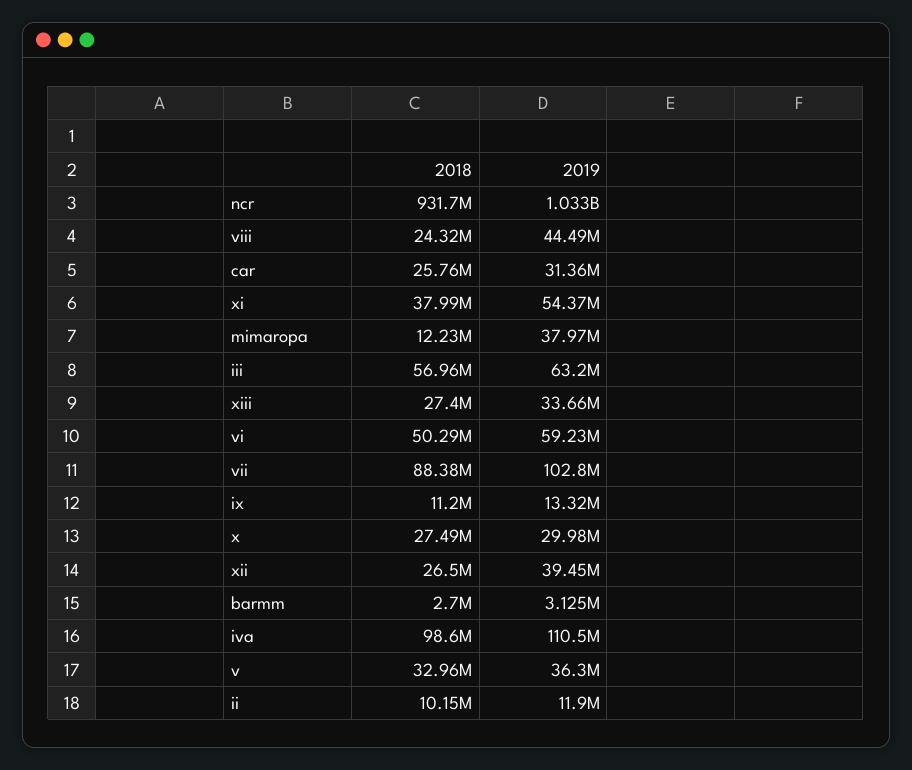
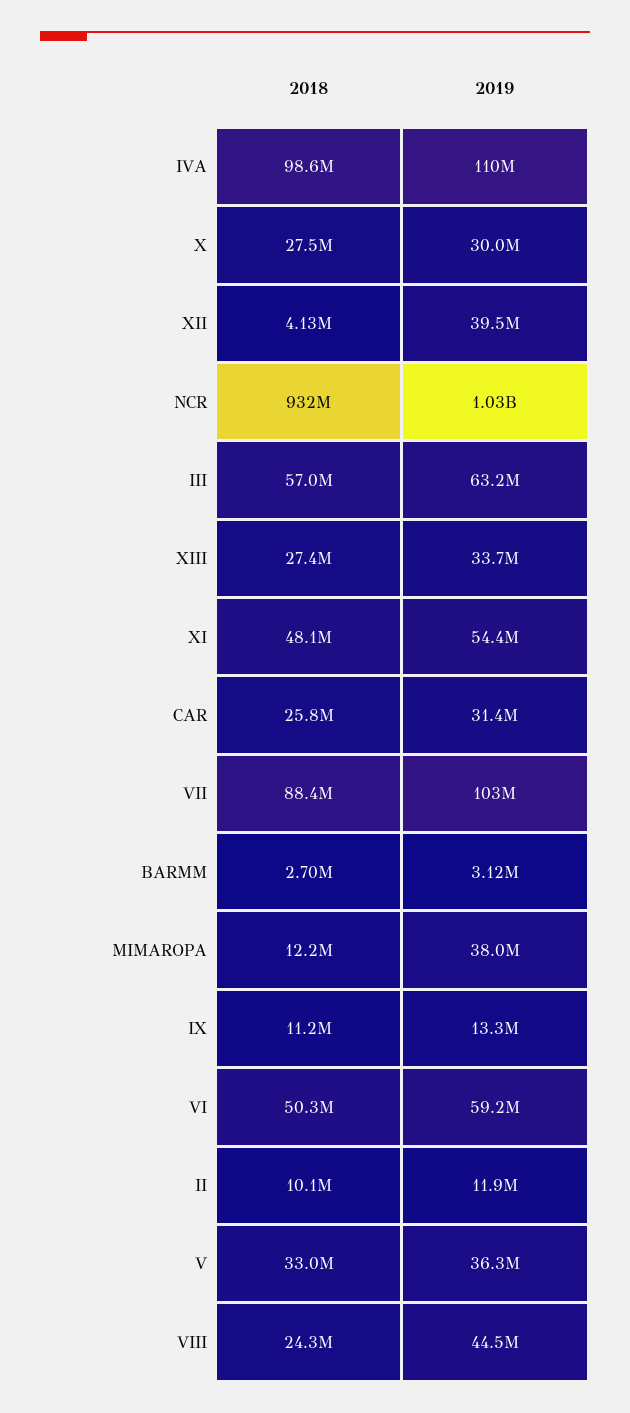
  {
    "2018": {
      "ncr": 931700000,
      "viii": 24320000,
      "car": 25760000,
-     "xi": 37990000,
+     "xi": 48100000,
      "mimaropa": 12230000,
      "iii": 56960000,
      "xiii": 27400000,
      "vi": 50290000,
      "vii": 88380000,
      "ix": 11200000,
      "x": 27490000,
-     "xii": 26500000,
+     "xii": 4130000,
      "barmm": 2700000,
      "iva": 98600000,
      "v": 32960000,
      "ii": 10150000
    },
    "2019": {
      "ncr": 1033000000,
      "viii": 44490000,
      "car": 31360000,
      "xi": 54370000,
      "mimaropa": 37970000,
      "iii": 63200000,
      "xiii": 33660000,
      "vi": 59230000,
      "vii": 102800000,
      "ix": 13320000,
      "x": 29980000,
      "xii": 39450000,
      "barmm": 3125000,
      "iva": 110500000,
      "v": 36300000,
      "ii": 11900000
    }
  }

